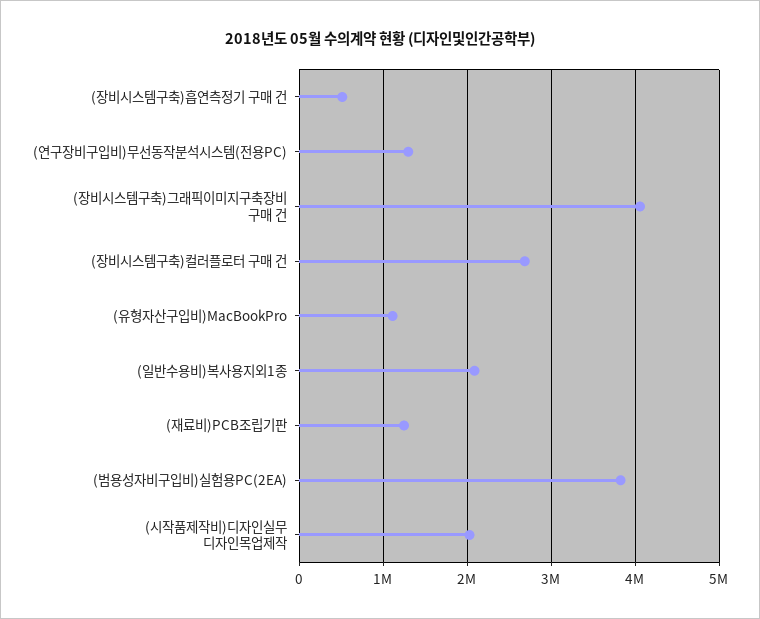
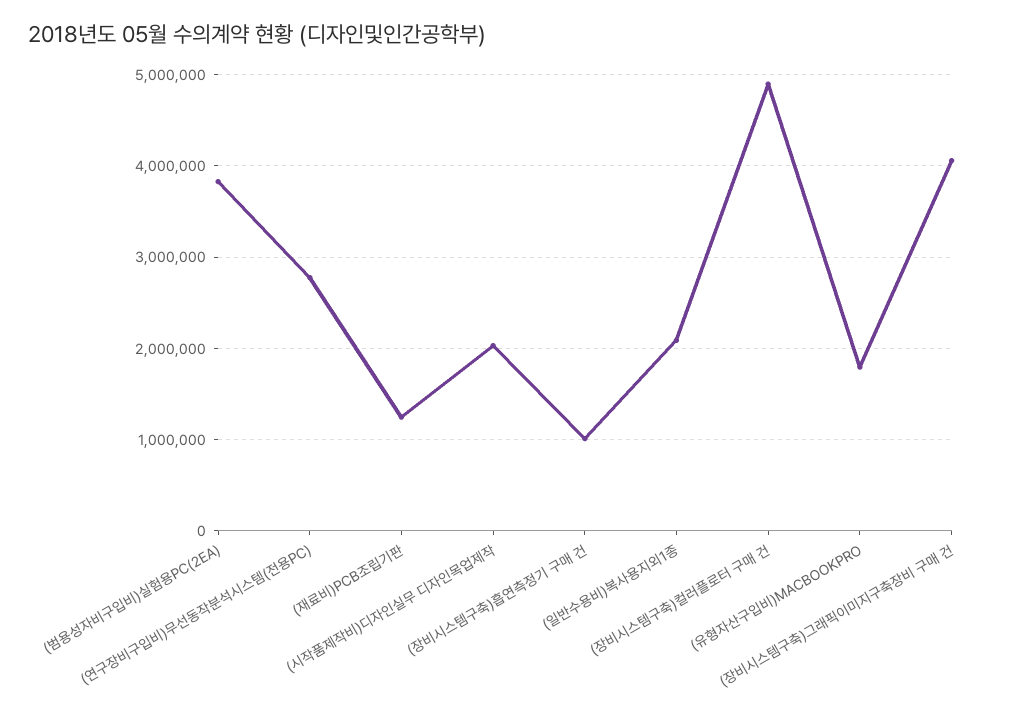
  {
-   "(장비시스템구축)흡연측정기 구매 건": 500000,
+   "(장비시스템구축)흡연측정기 구매 건": 1000000,
-   "(연구장비구입비)무선동작분석시스템(전용PC)": 1300000,
+   "(연구장비구입비)무선동작분석시스템(전용PC)": 2800000,
    "(장비시스템구축)그래픽이미지구축장비 구매 건": 4100000,
-   "(장비시스템구축)컬러플로터 구매 건": 2700000,
+   "(장비시스템구축)컬러플로터 구매 건": 4900000,
-   "(유형자산구입비)MacBookPro": 1100000,
+   "(유형자산구입비)MacBookPro": 1800000,
    "(일반수용비)복사용지외1종": 2100000,
    "(재료비)PCB조립기판": 1200000,
    "(범용성자비구입비)실험용PC(2EA)": 3800000,
    "(시작품제작비)디자인실무 디자인목업제작": 2000000
  }

